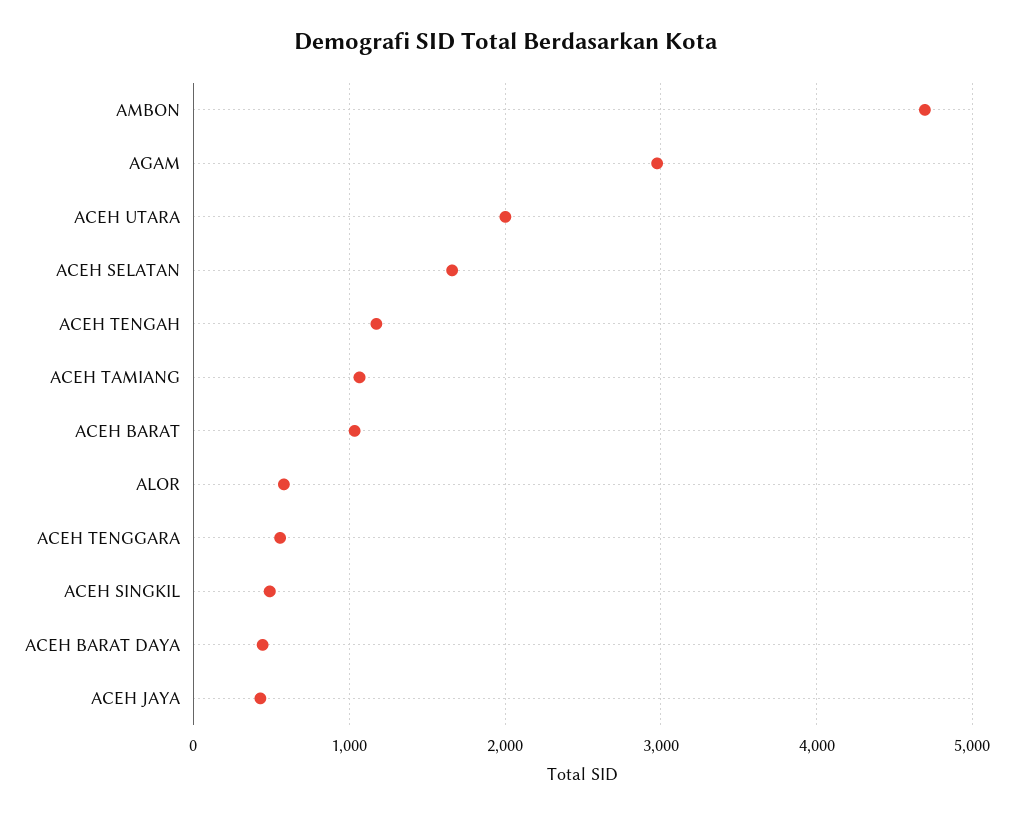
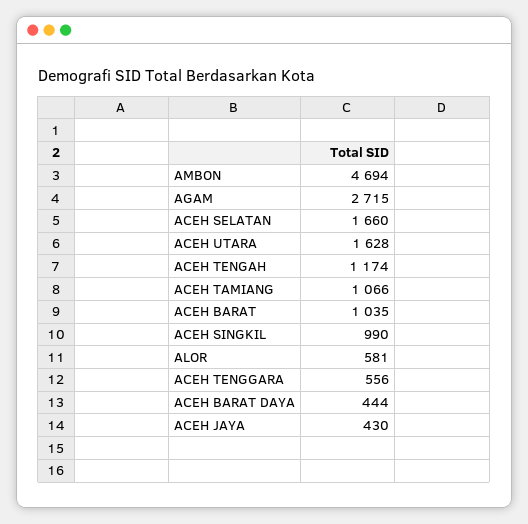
  {
    "AMBON": 4694,
-   "AGAM": 3000,
+   "AGAM": 2715,
-   "ACEH UTARA": 2000,
+   "ACEH UTARA": 1628,
    "ACEH SELATAN": 1660,
    "ACEH TENGAH": 1174,
    "ACEH TAMIANG": 1066,
    "ACEH BARAT": 1035,
    "ALOR": 581,
    "ACEH TENGGARA": 556,
-   "ACEH SINGKIL": 500,
+   "ACEH SINGKIL": 990,
    "ACEH BARAT DAYA": 444,
    "ACEH JAYA": 430
  }

